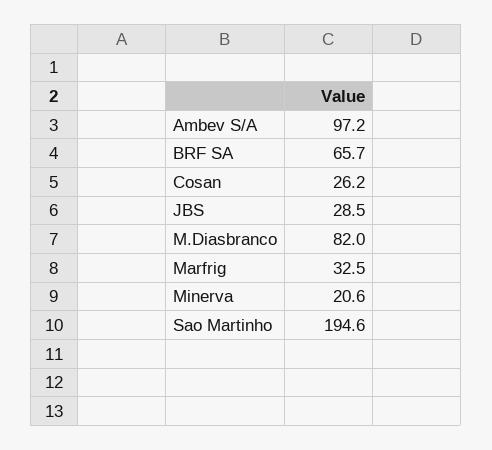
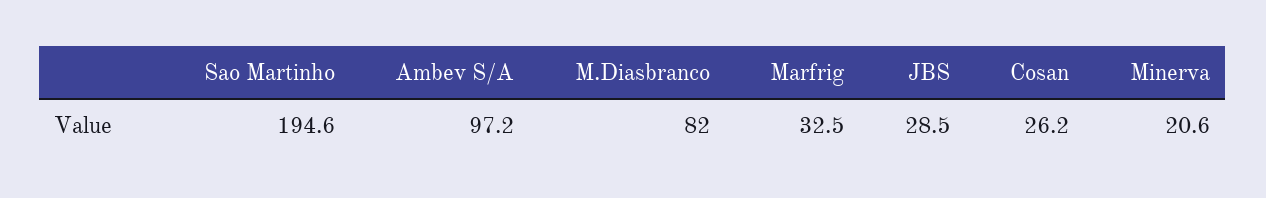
  {
    "Ambev S/A": 97.2,
-   "BRF SA": 65.7,
    "Cosan": 26.2,
    "JBS": 28.5,
    "M.Diasbranco": 82,
    "Marfrig": 32.5,
    "Minerva": 20.6,
    "Sao Martinho": 194.6
  }

